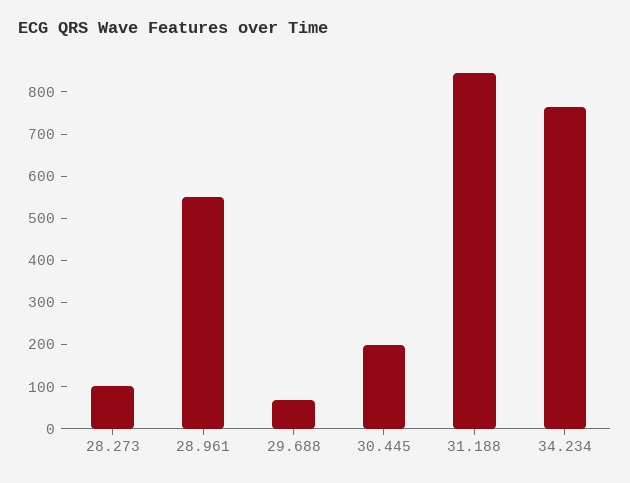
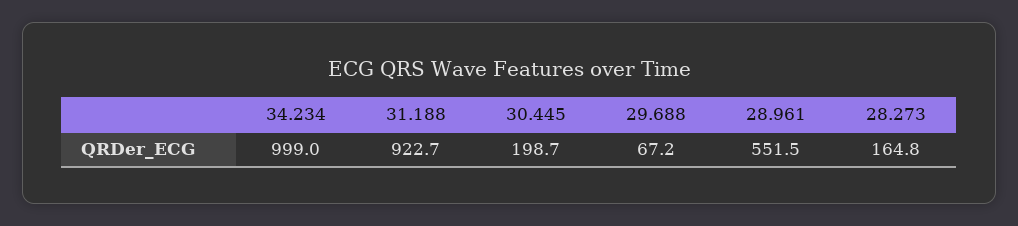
  {
-   "28.273": 100,
+   "28.273": 164.8,
    "28.961": 551.5,
    "29.688": 67.2,
    "30.445": 198.7,
-   "31.188": 840,
+   "31.188": 922.7,
-   "34.234": 760
+   "34.234": 999
  }

